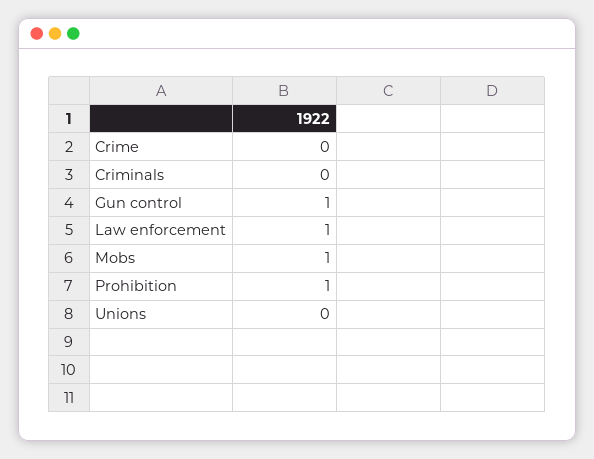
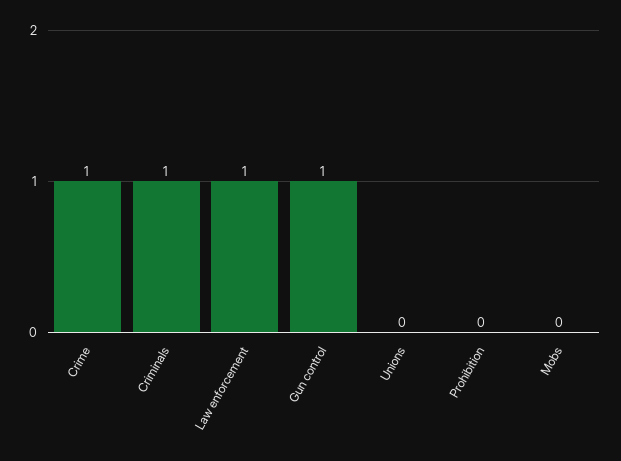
  {
-   "Crime": 0,
+   "Crime": 1,
-   "Criminals": 0,
+   "Criminals": 1,
    "Gun control": 1,
    "Law enforcement": 1,
-   "Mobs": 1,
+   "Mobs": 0,
-   "Prohibition": 1,
+   "Prohibition": 0,
    "Unions": 0
  }

